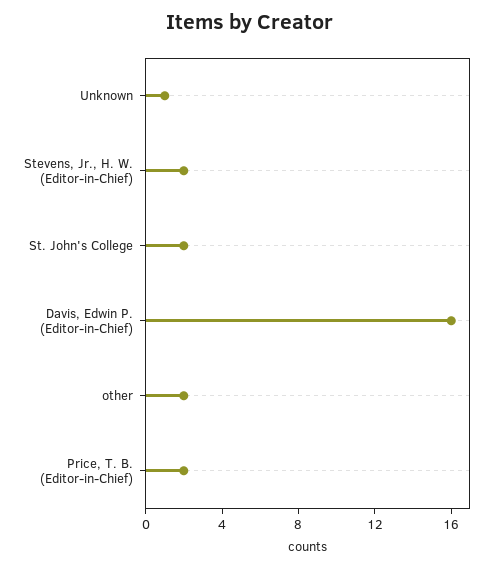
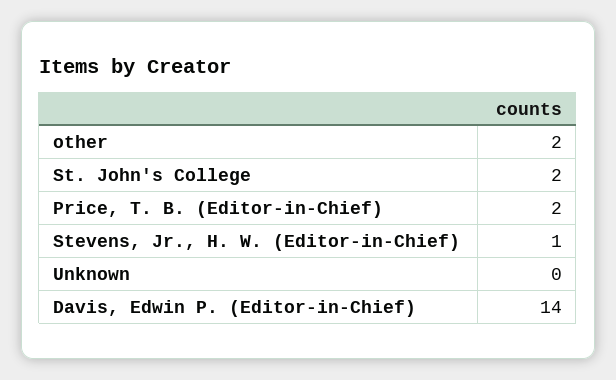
  {
-   "Unknown": 1,
+   "Unknown": 0,
-   "Stevens, Jr., H. W. (Editor-in-Chief)": 2,
+   "Stevens, Jr., H. W. (Editor-in-Chief)": 1,
    "St. John's College": 2,
-   "Davis, Edwin P. (Editor-in-Chief)": 16,
+   "Davis, Edwin P. (Editor-in-Chief)": 14,
    "other": 2,
    "Price, T. B. (Editor-in-Chief)": 2
  }

